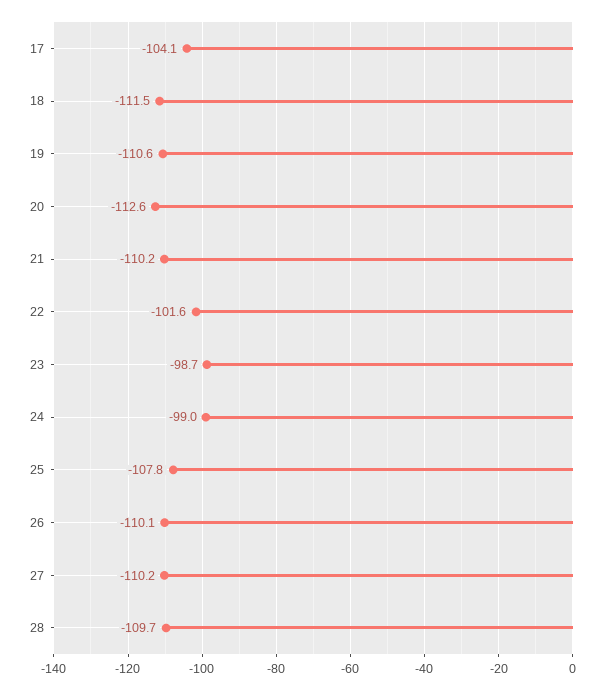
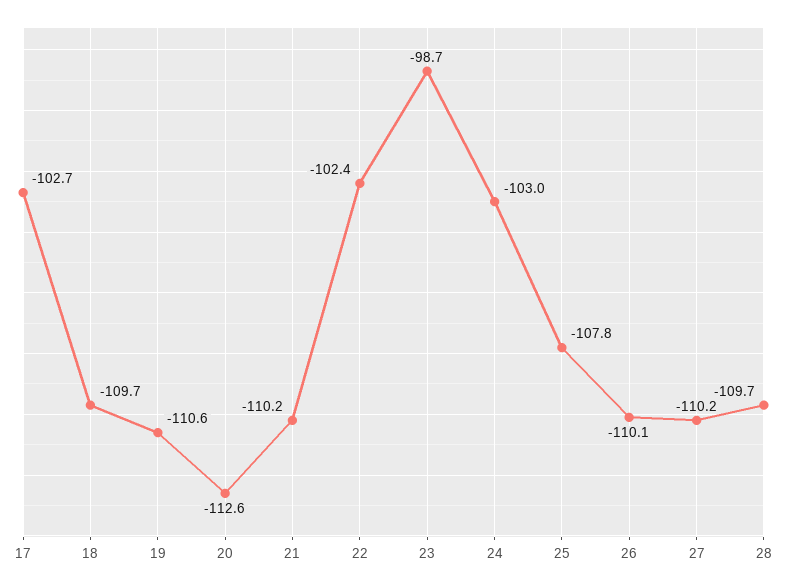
  {
-   "17": -104.1,
+   "17": -102.7,
-   "18": -111.5,
+   "18": -109.7,
    "19": -110.6,
    "20": -112.6,
    "21": -110.2,
-   "22": -101.6,
+   "22": -102.4,
    "23": -98.7,
-   "24": -99,
+   "24": -103,
    "25": -107.8,
    "26": -110.1,
    "27": -110.2,
    "28": -109.7
  }

